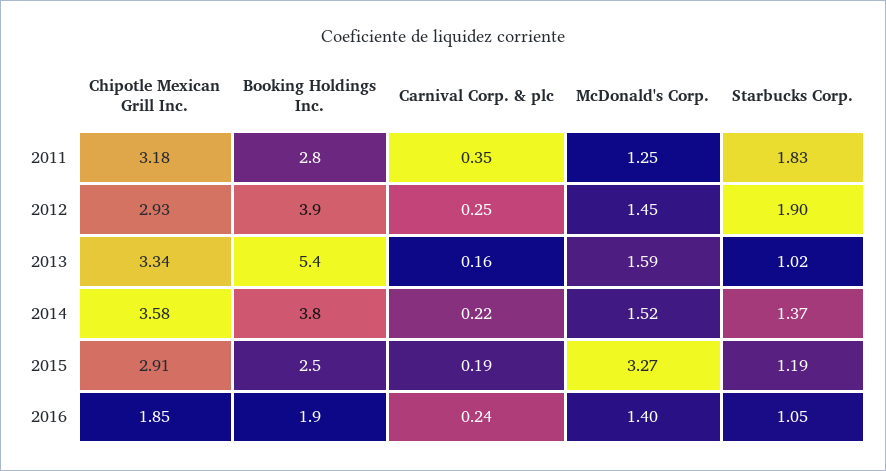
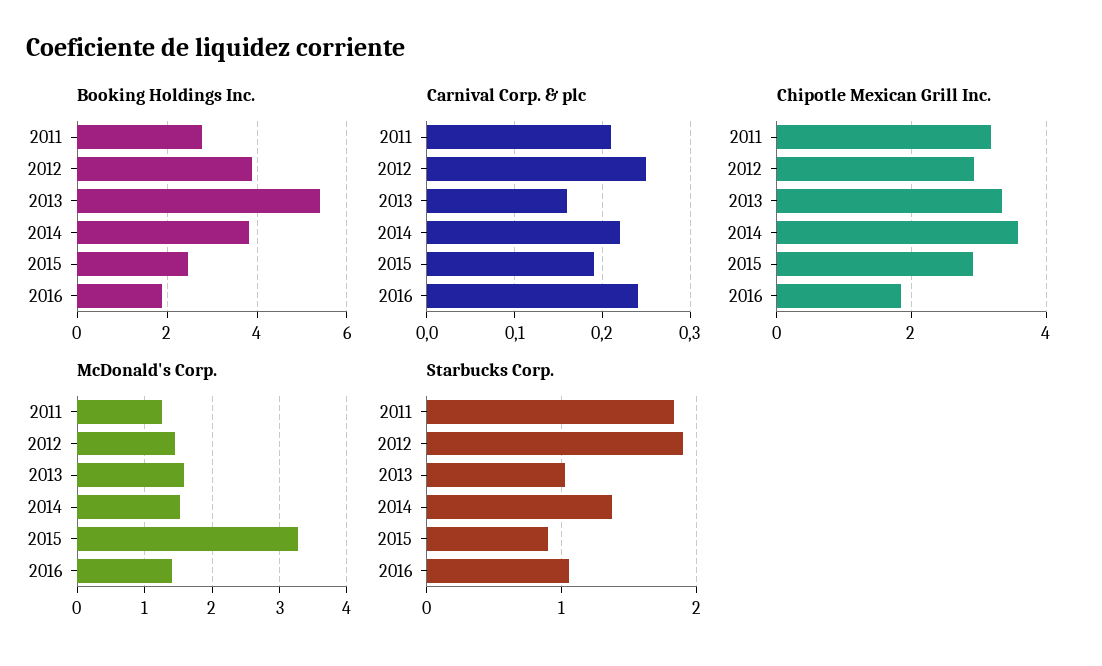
  {
    "Chipotle Mexican Grill Inc.": {
      "2011": 3.18,
      "2012": 2.93,
      "2013": 3.34,
      "2014": 3.58,
      "2015": 2.91,
      "2016": 1.85
    },
    "Booking Holdings Inc.": {
      "2011": 2.8,
      "2012": 3.9,
      "2013": 5.4,
      "2014": 3.8,
      "2015": 2.5,
      "2016": 1.9
    },
    "Carnival Corp. & plc": {
-     "2011": 0.35,
+     "2011": 0.21,
      "2012": 0.25,
      "2013": 0.16,
      "2014": 0.22,
      "2015": 0.19,
      "2016": 0.24
    },
    "McDonald's Corp.": {
      "2011": 1.25,
      "2012": 1.45,
      "2013": 1.59,
      "2014": 1.52,
      "2015": 3.27,
      "2016": 1.4
    },
    "Starbucks Corp.": {
      "2011": 1.83,
      "2012": 1.9,
      "2013": 1.02,
      "2014": 1.37,
-     "2015": 1.19,
+     "2015": 0.9,
      "2016": 1.05
    }
  }

